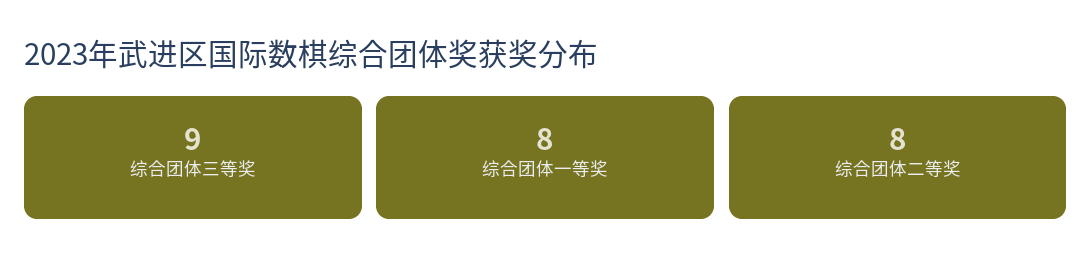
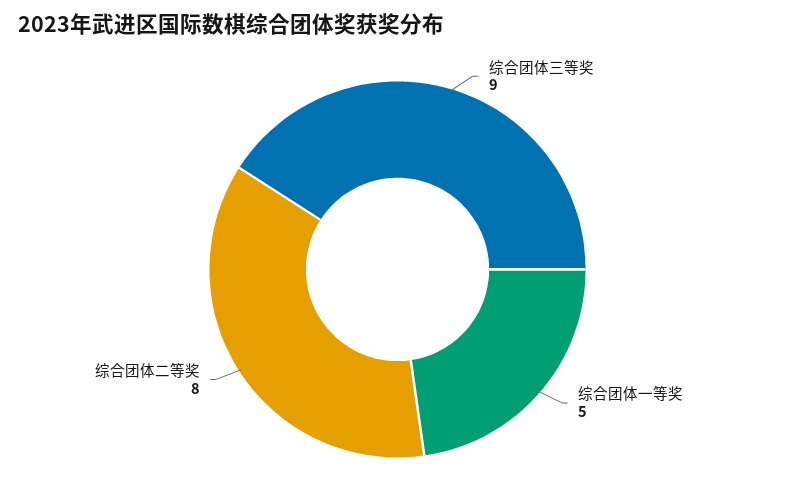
  {
    "综合团体三等奖": 9,
-   "综合团体一等奖": 8,
+   "综合团体一等奖": 5,
    "综合团体二等奖": 8
  }

